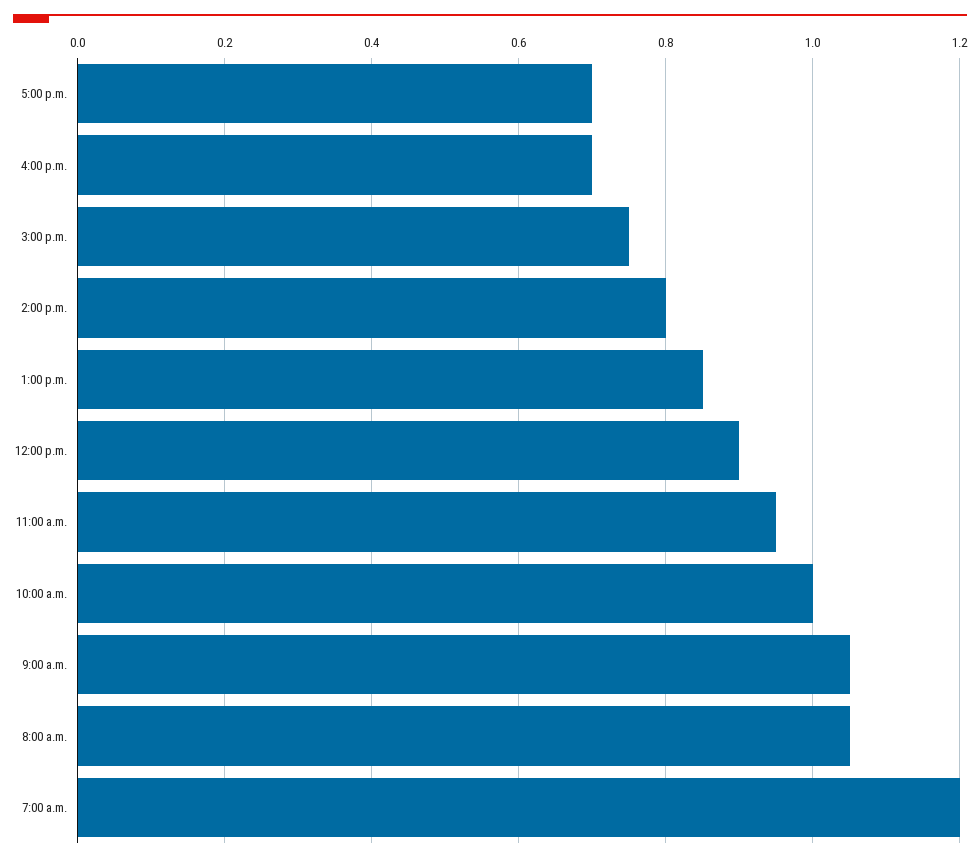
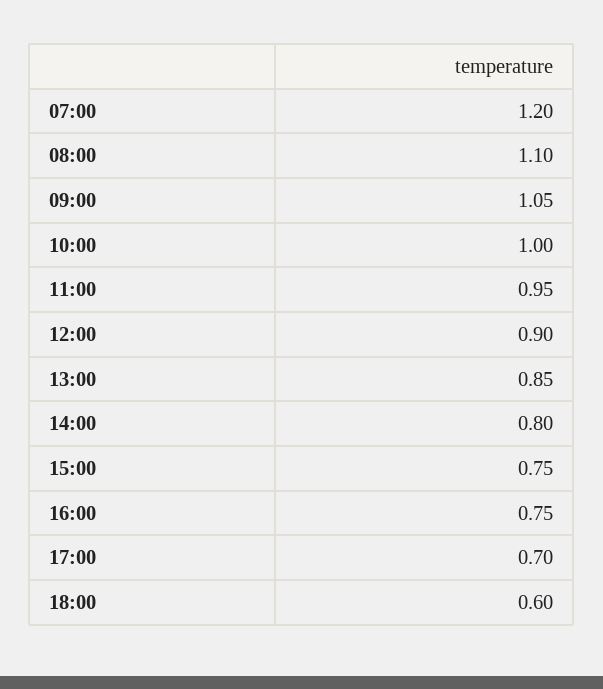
  {
    "5:00 p.m.": 0.7,
-   "4:00 p.m.": 0.7,
+   "4:00 p.m.": 0.75,
    "3:00 p.m.": 0.75,
    "2:00 p.m.": 0.8,
    "1:00 p.m.": 0.85,
    "12:00 p.m.": 0.9,
    "11:00 a.m.": 0.95,
    "10:00 a.m.": 1,
    "9:00 a.m.": 1.05,
-   "8:00 a.m.": 1.05,
+   "8:00 a.m.": 1.1,
-   "7:00 a.m.": 1.2
+   "7:00 a.m.": 1.2,
+   "18:00": 0.6
  }

